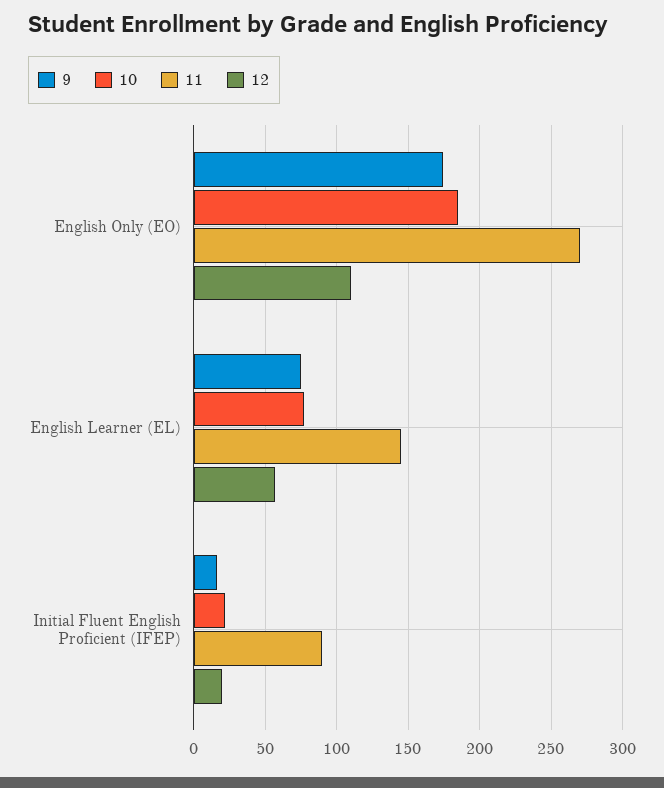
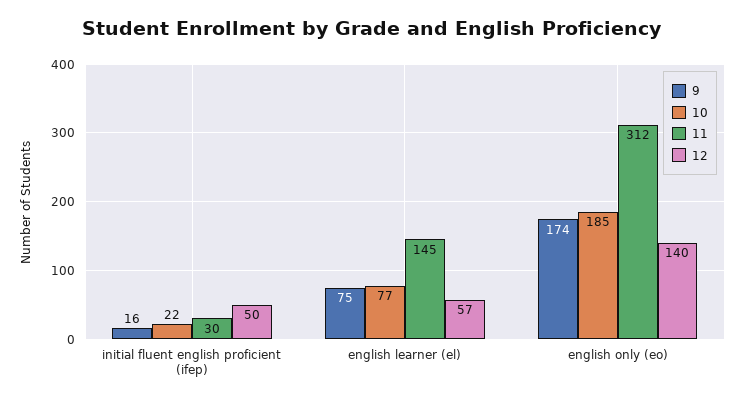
  {
    "9": {
      "English Only (EO)": 174,
      "English Learner (EL)": 75,
      "Initial Fluent English Proficient (IFEP)": 16
    },
    "10": {
      "English Only (EO)": 185,
      "English Learner (EL)": 77,
      "Initial Fluent English Proficient (IFEP)": 22
    },
    "11": {
-     "English Only (EO)": 270,
+     "English Only (EO)": 312,
      "English Learner (EL)": 145,
-     "Initial Fluent English Proficient (IFEP)": 90
+     "Initial Fluent English Proficient (IFEP)": 30
    },
    "12": {
-     "English Only (EO)": 110,
+     "English Only (EO)": 140,
      "English Learner (EL)": 57,
-     "Initial Fluent English Proficient (IFEP)": 20
+     "Initial Fluent English Proficient (IFEP)": 50
    }
  }

